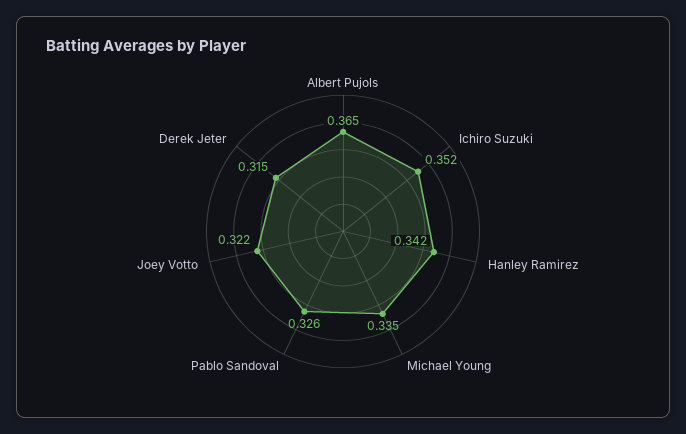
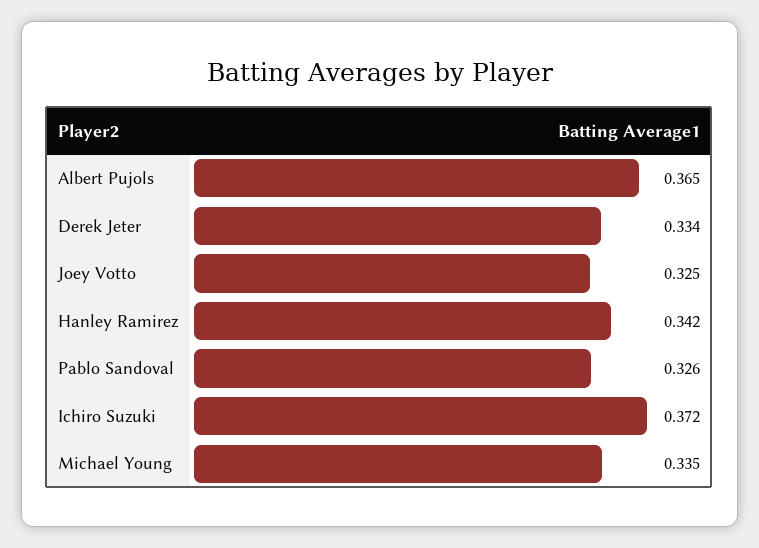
  {
    "Albert Pujols": 0.365,
-   "Ichiro Suzuki": 0.352,
+   "Ichiro Suzuki": 0.372,
    "Hanley Ramirez": 0.342,
    "Michael Young": 0.335,
    "Pablo Sandoval": 0.326,
-   "Joey Votto": 0.322,
+   "Joey Votto": 0.325,
-   "Derek Jeter": 0.315
+   "Derek Jeter": 0.334
  }

